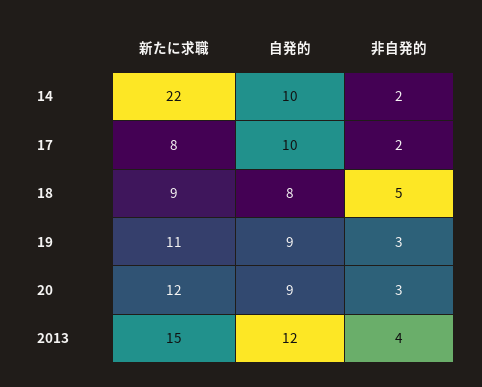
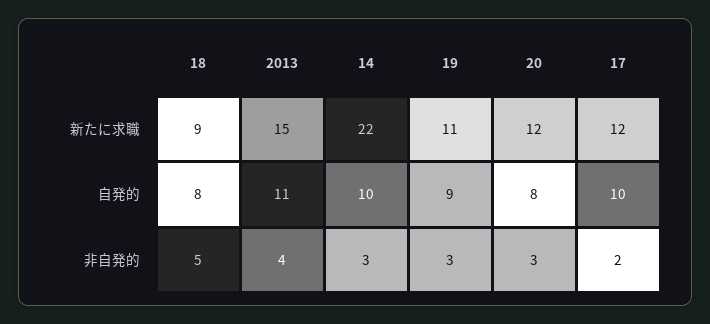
  {
    "新たに求職": {
      "14": 22,
-     "17": 8,
+     "17": 12,
      "18": 9,
      "19": 11,
      "20": 12,
      "2013": 15
    },
    "自発的": {
      "14": 10,
      "17": 10,
      "18": 8,
      "19": 9,
-     "20": 9,
+     "20": 8,
-     "2013": 12
+     "2013": 11
    },
    "非自発的": {
-     "14": 2,
+     "14": 3,
      "17": 2,
      "18": 5,
      "19": 3,
      "20": 3,
      "2013": 4
    }
  }

